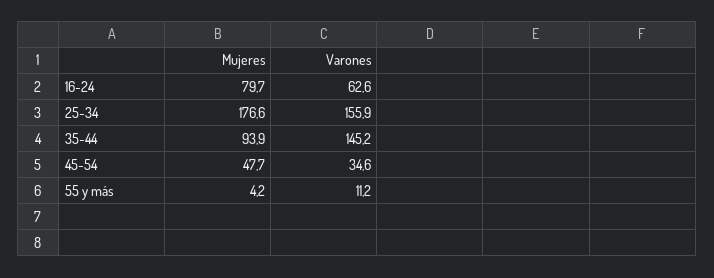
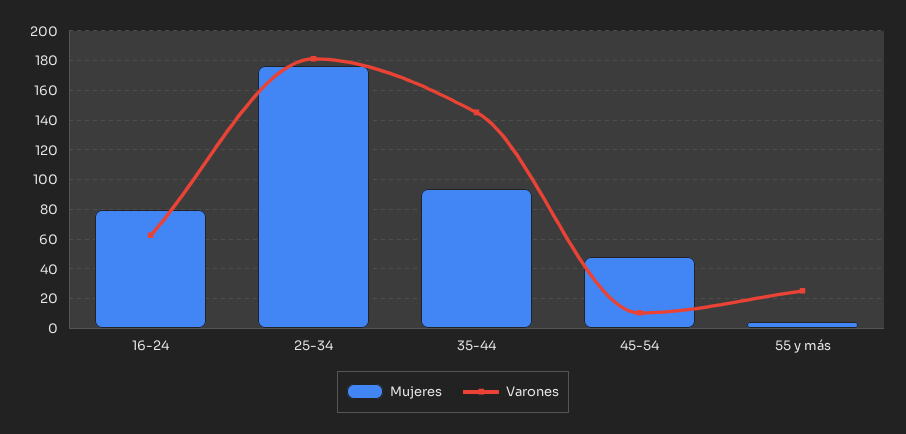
  {
    "Mujeres": {
      "16-24": 79.7,
      "25-34": 176.6,
      "35-44": 93.9,
      "45-54": 47.7,
      "55 y más": 4.2
    },
    "Varones": {
      "16-24": 62.6,
-     "25-34": 155.9,
+     "25-34": 180,
      "35-44": 145.2,
-     "45-54": 34.6,
+     "45-54": 10,
-     "55 y más": 11.2
+     "55 y más": 25
    }
  }

